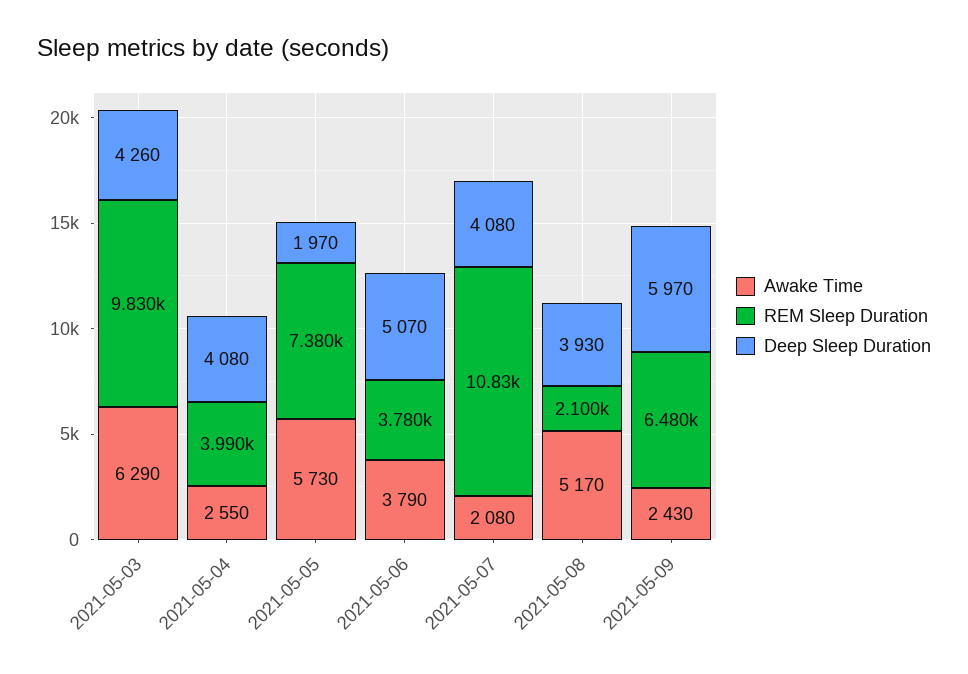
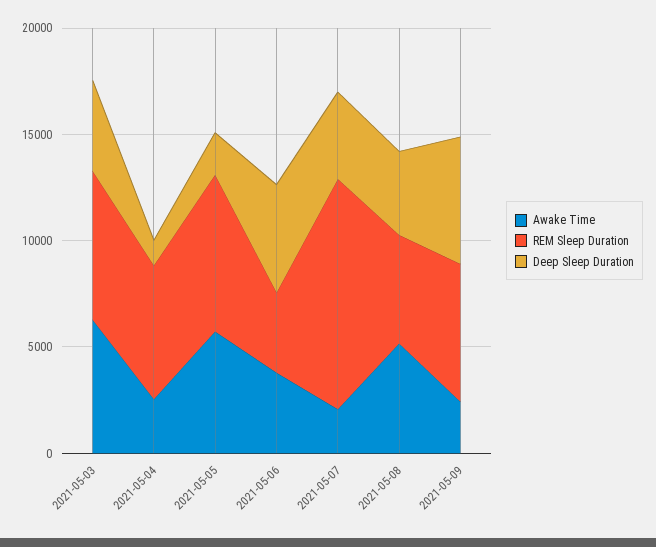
  {
    "Awake Time": {
      "2021-05-03": 6290,
      "2021-05-04": 2550,
      "2021-05-05": 5730,
      "2021-05-06": 3790,
      "2021-05-07": 2080,
      "2021-05-08": 5170,
      "2021-05-09": 2430
    },
    "REM Sleep Duration": {
-     "2021-05-03": 9830,
+     "2021-05-03": 7000,
-     "2021-05-04": 3990,
+     "2021-05-04": 6000,
      "2021-05-05": 7380,
      "2021-05-06": 3780,
      "2021-05-07": 10830,
-     "2021-05-08": 2100,
+     "2021-05-08": 5000,
      "2021-05-09": 6480
    },
    "Deep Sleep Duration": {
      "2021-05-03": 4260,
-     "2021-05-04": 4080,
+     "2021-05-04": 1000,
      "2021-05-05": 1970,
      "2021-05-06": 5070,
      "2021-05-07": 4080,
      "2021-05-08": 3930,
      "2021-05-09": 5970
    }
  }

